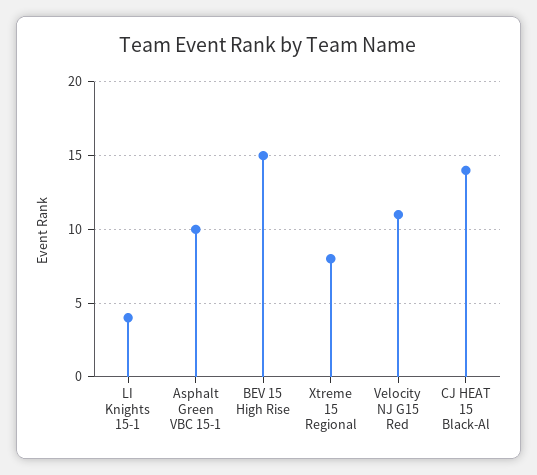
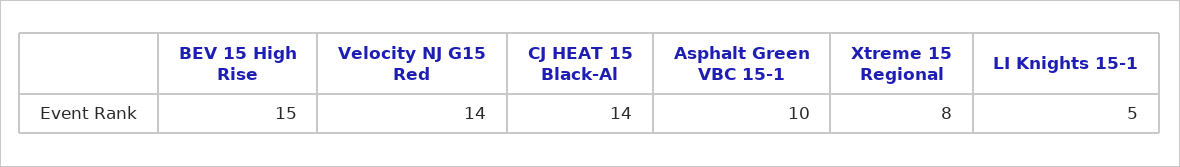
  {
-   "LI Knights 15-1": 4,
+   "LI Knights 15-1": 5,
    "Asphalt Green VBC 15-1": 10,
    "BEV 15 High Rise": 15,
    "Xtreme 15 Regional": 8,
-   "Velocity NJ G15 Red": 11,
+   "Velocity NJ G15 Red": 14,
    "CJ HEAT 15 Black-Al": 14
  }

